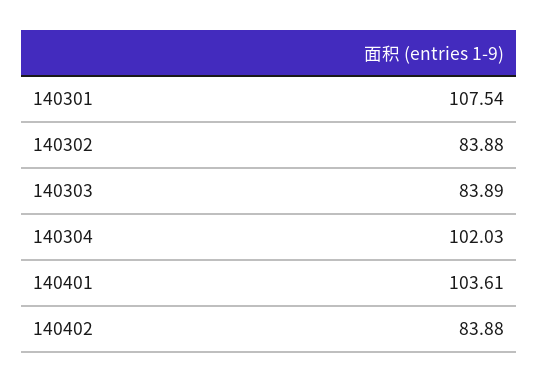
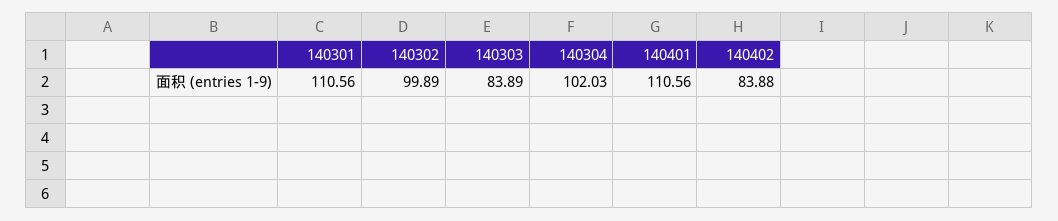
  {
-   "140301": 107.54,
+   "140301": 110.56,
-   "140302": 83.88,
+   "140302": 99.89,
    "140303": 83.89,
    "140304": 102.03,
-   "140401": 103.61,
+   "140401": 110.56,
    "140402": 83.88
  }

